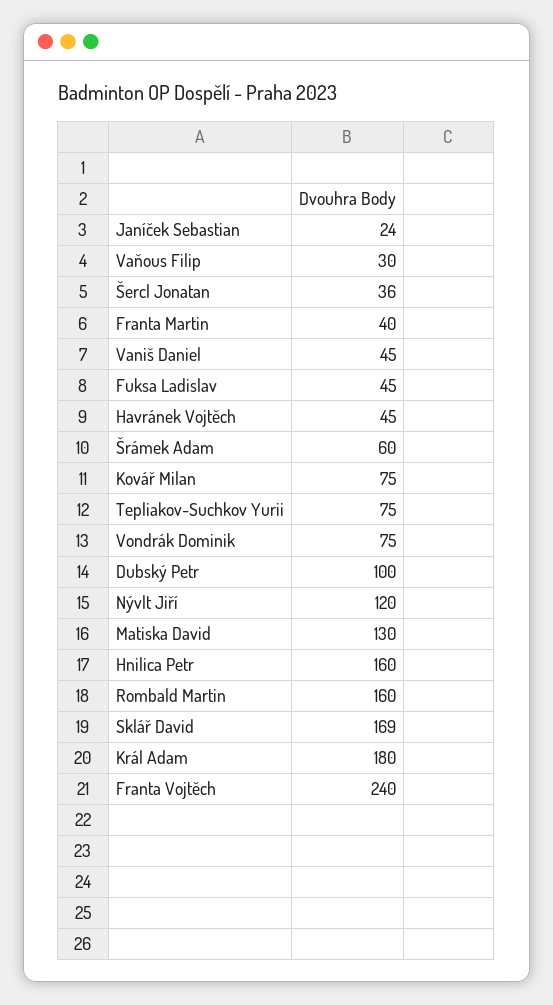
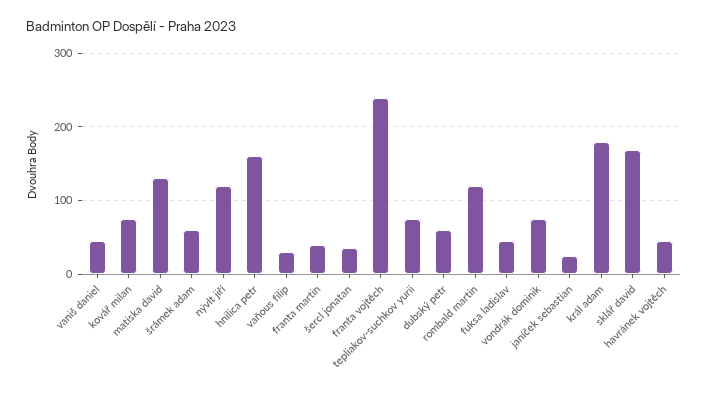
  {
    "Janíček Sebastian": 24,
    "Vaňous Filip": 30,
    "Šercl Jonatan": 36,
    "Franta Martin": 40,
    "Vaniš Daniel": 45,
    "Fuksa Ladislav": 45,
    "Havránek Vojtěch": 45,
    "Šrámek Adam": 60,
    "Kovář Milan": 75,
    "Tepliakov-Suchkov Yurii": 75,
    "Vondrák Dominik": 75,
-   "Dubský Petr": 100,
+   "Dubský Petr": 60,
    "Nývlt Jiří": 120,
    "Matiska David": 130,
    "Hnilica Petr": 160,
-   "Rombald Martin": 160,
+   "Rombald Martin": 120,
    "Sklář David": 169,
    "Král Adam": 180,
    "Franta Vojtěch": 240
  }

